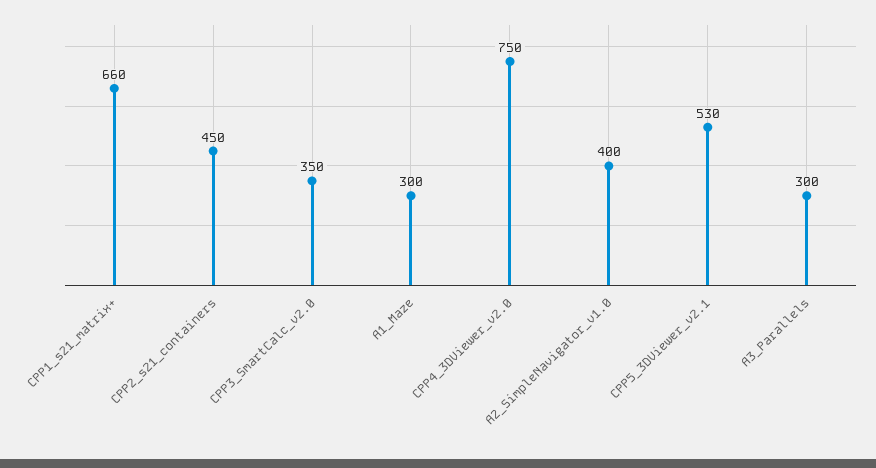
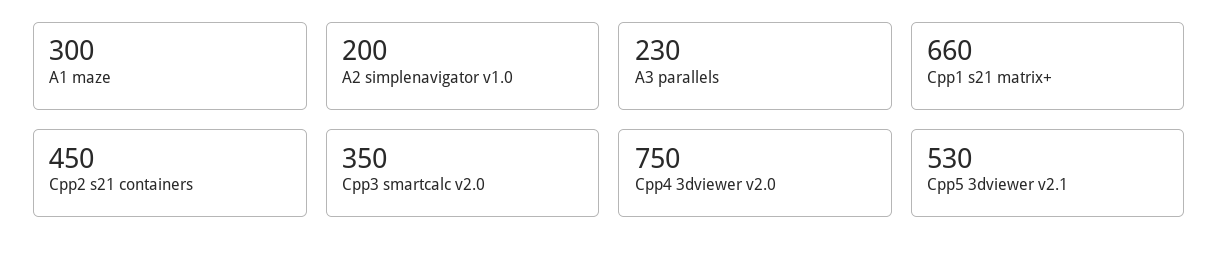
  {
    "CPP1_s21_matrix+": 660,
    "CPP2_s21_containers": 450,
    "CPP3_SmartCalc_v2.0": 350,
    "A1_Maze": 300,
    "CPP4_3DViewer_v2.0": 750,
-   "A2_SimpleNavigator_v1.0": 400,
+   "A2_SimpleNavigator_v1.0": 200,
    "CPP5_3DViewer_v2.1": 530,
-   "A3_Parallels": 300
+   "A3_Parallels": 230
  }

